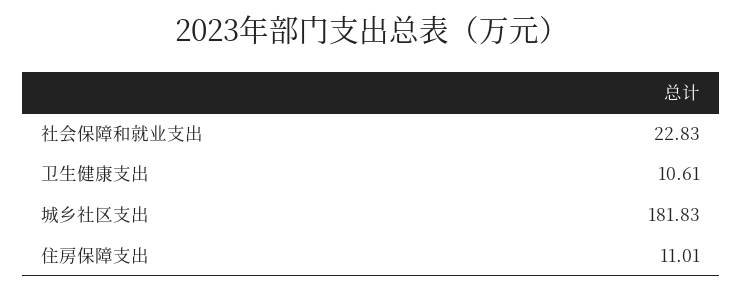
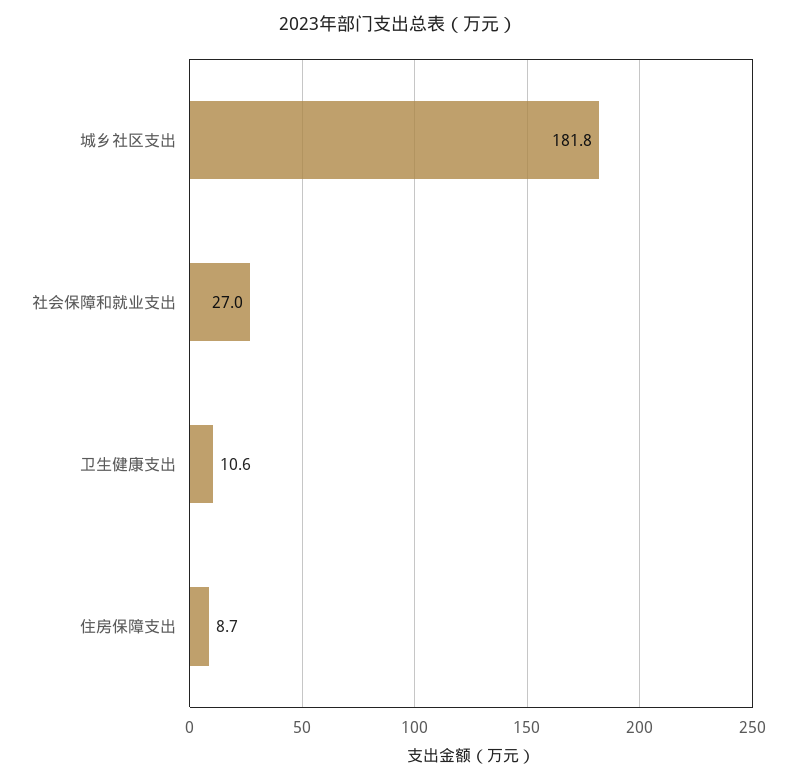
  {
-   "社会保障和就业支出": 22.83,
+   "社会保障和就业支出": 27,
    "卫生健康支出": 10.61,
    "城乡社区支出": 181.83,
-   "住房保障支出": 11.01
+   "住房保障支出": 8.7
  }

